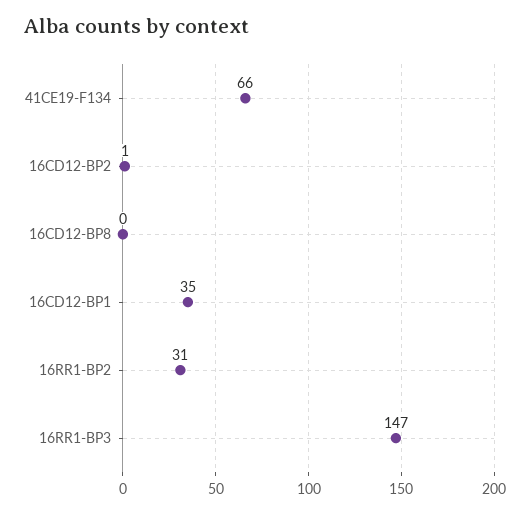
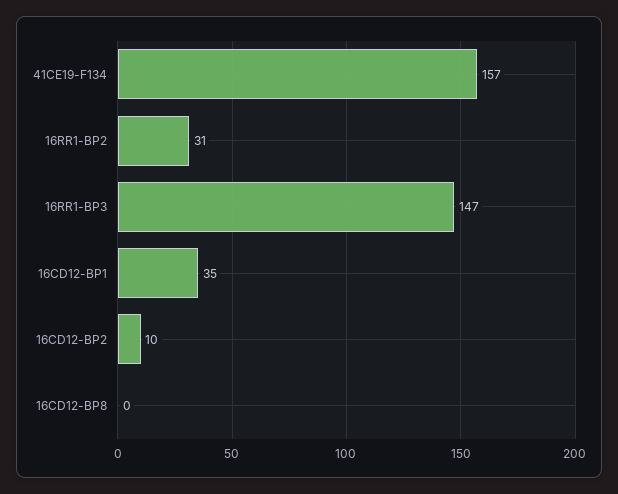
  {
-   "41CE19-F134": 66,
+   "41CE19-F134": 157,
-   "16CD12-BP2": 1,
+   "16CD12-BP2": 10,
    "16CD12-BP8": 0,
    "16CD12-BP1": 35,
    "16RR1-BP2": 31,
    "16RR1-BP3": 147
  }

